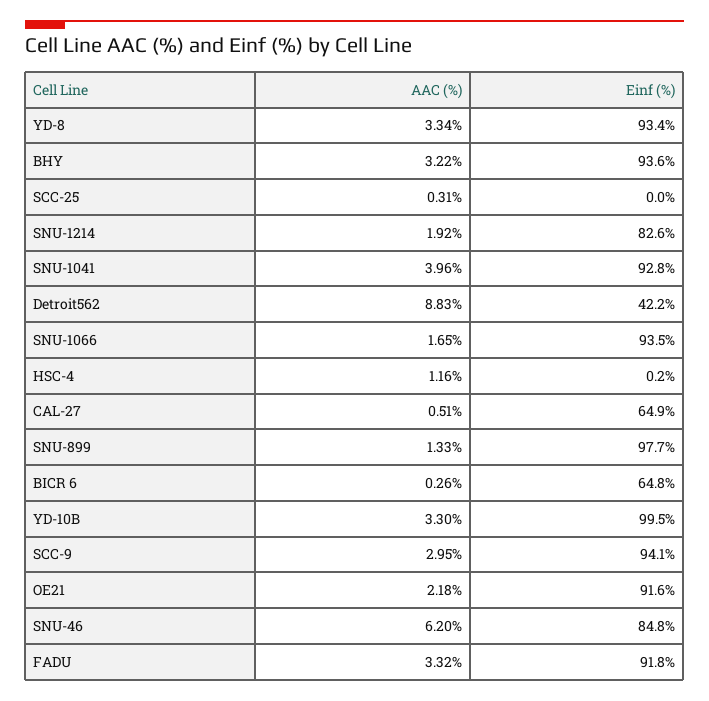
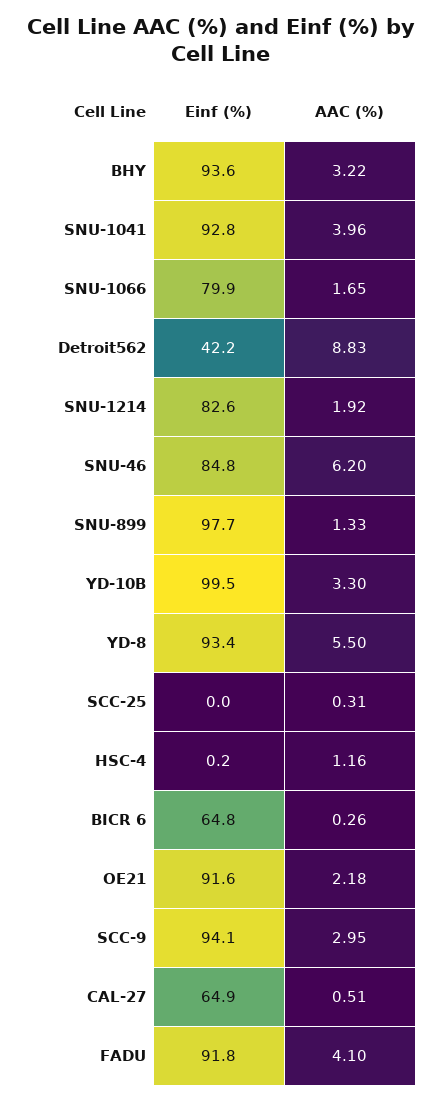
  {
    "AAC (%)": {
-     "YD-8": 3.34,
+     "YD-8": 5.5,
      "BHY": 3.22,
      "SCC-25": 0.31,
      "SNU-1214": 1.92,
      "SNU-1041": 3.96,
      "Detroit562": 8.83,
      "SNU-1066": 1.65,
      "HSC-4": 1.16,
      "CAL-27": 0.51,
      "SNU-899": 1.33,
      "BICR 6": 0.26,
      "YD-10B": 3.3,
      "SCC-9": 2.95,
      "OE21": 2.18,
      "SNU-46": 6.2,
-     "FADU": 3.32
+     "FADU": 4.1
    },
    "Einf (%)": {
      "YD-8": 93.4,
      "BHY": 93.6,
      "SCC-25": 0,
      "SNU-1214": 82.6,
      "SNU-1041": 92.8,
      "Detroit562": 42.2,
-     "SNU-1066": 93.5,
+     "SNU-1066": 79.9,
      "HSC-4": 0.2,
      "CAL-27": 64.9,
      "SNU-899": 97.7,
      "BICR 6": 64.8,
      "YD-10B": 99.5,
      "SCC-9": 94.1,
      "OE21": 91.6,
      "SNU-46": 84.8,
      "FADU": 91.8
    }
  }

